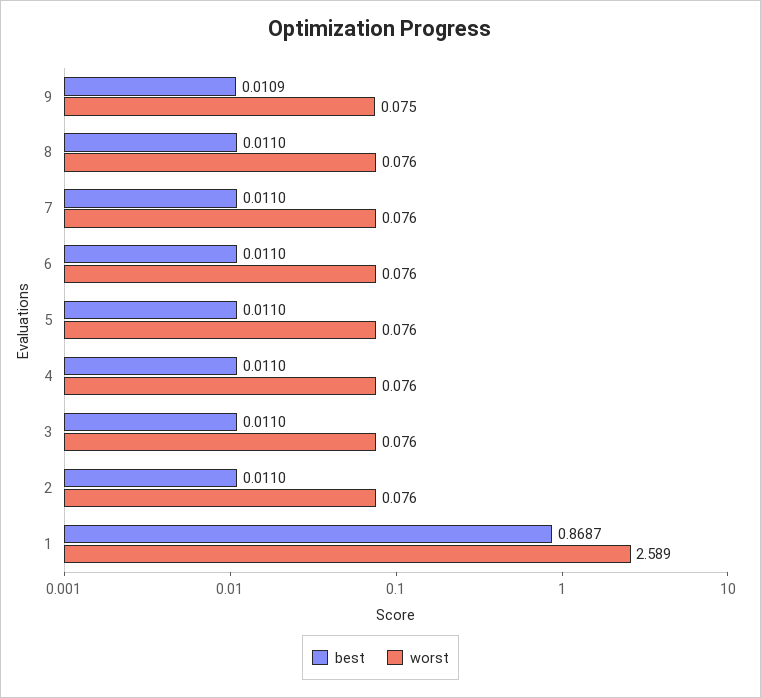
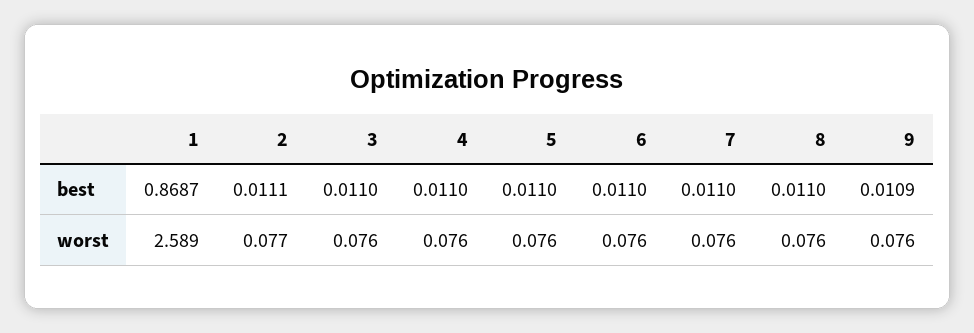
  {
    "best": {
      "9": 0.0109,
      "8": 0.011,
      "7": 0.011,
      "6": 0.011,
      "5": 0.011,
      "4": 0.011,
      "3": 0.011,
-     "2": 0.011,
+     "2": 0.0111,
      "1": 0.8687
    },
    "worst": {
-     "9": 0.075,
+     "9": 0.076,
      "8": 0.076,
      "7": 0.076,
      "6": 0.076,
      "5": 0.076,
      "4": 0.076,
      "3": 0.076,
-     "2": 0.076,
+     "2": 0.077,
      "1": 2.589
    }
  }

